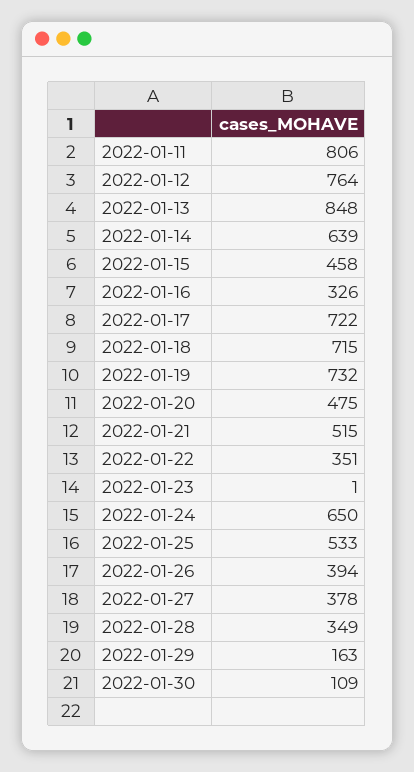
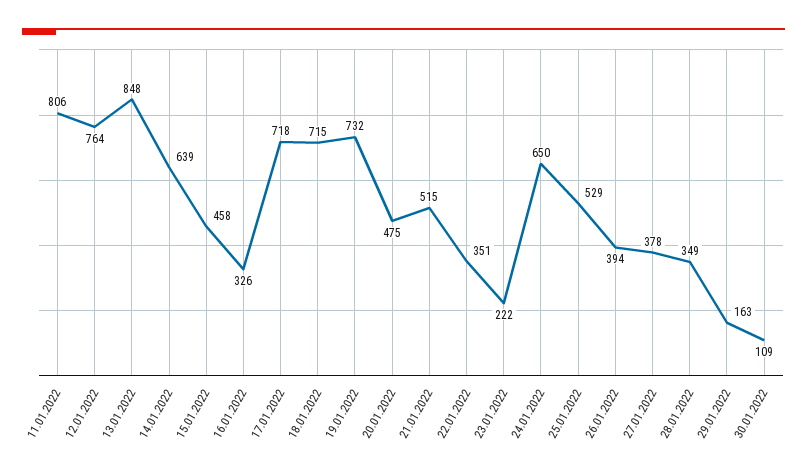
  {
    "2022-01-11": 806,
    "2022-01-12": 764,
    "2022-01-13": 848,
    "2022-01-14": 639,
    "2022-01-15": 458,
    "2022-01-16": 326,
-   "2022-01-17": 722,
+   "2022-01-17": 718,
    "2022-01-18": 715,
    "2022-01-19": 732,
    "2022-01-20": 475,
    "2022-01-21": 515,
    "2022-01-22": 351,
-   "2022-01-23": 1,
+   "2022-01-23": 222,
    "2022-01-24": 650,
-   "2022-01-25": 533,
+   "2022-01-25": 529,
    "2022-01-26": 394,
    "2022-01-27": 378,
    "2022-01-28": 349,
    "2022-01-29": 163,
    "2022-01-30": 109
  }

